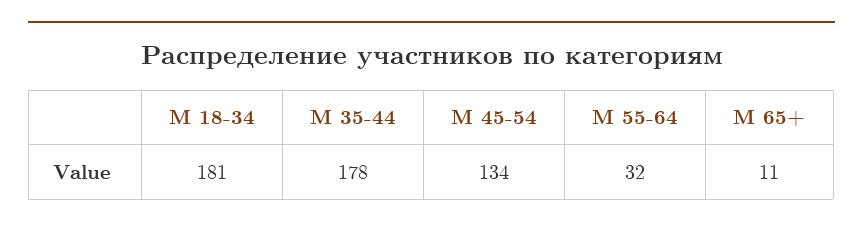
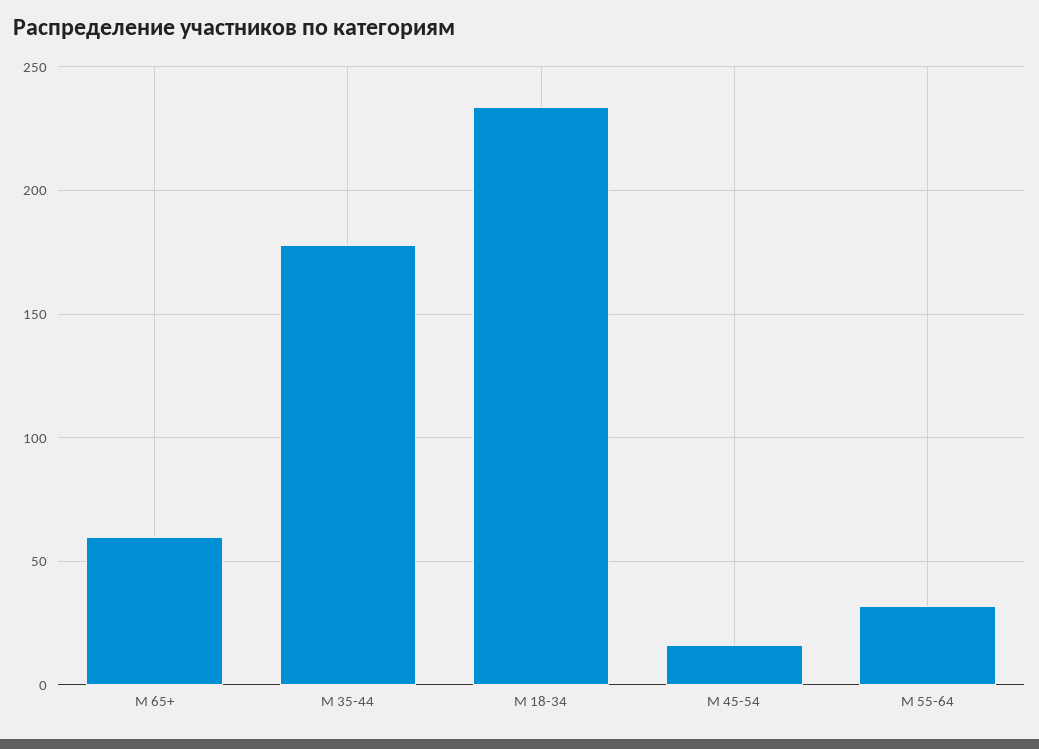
  {
-   "М 18-34": 181,
+   "М 18-34": 235,
    "М 35-44": 178,
-   "М 45-54": 134,
+   "М 45-54": 15,
    "М 55-64": 32,
-   "М 65+": 11
+   "М 65+": 60
  }

